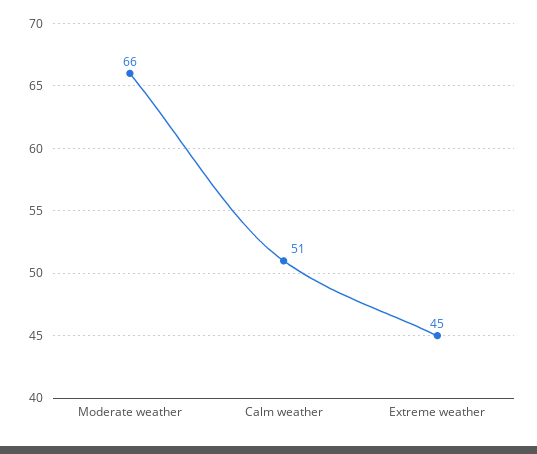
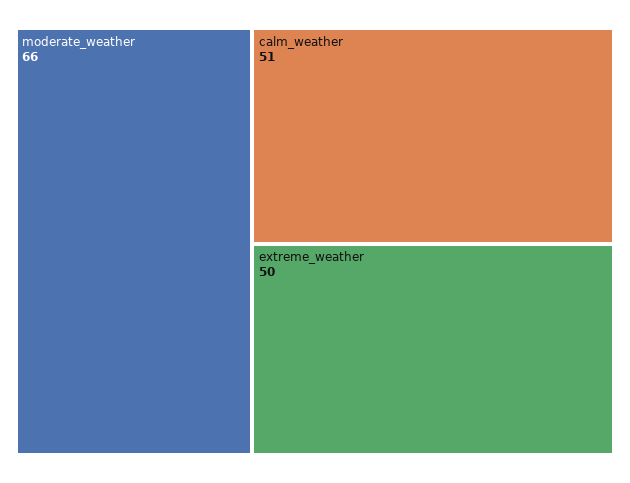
  {
    "Moderate weather": 66,
    "Calm weather": 51,
-   "Extreme weather": 45
+   "Extreme weather": 50
  }

